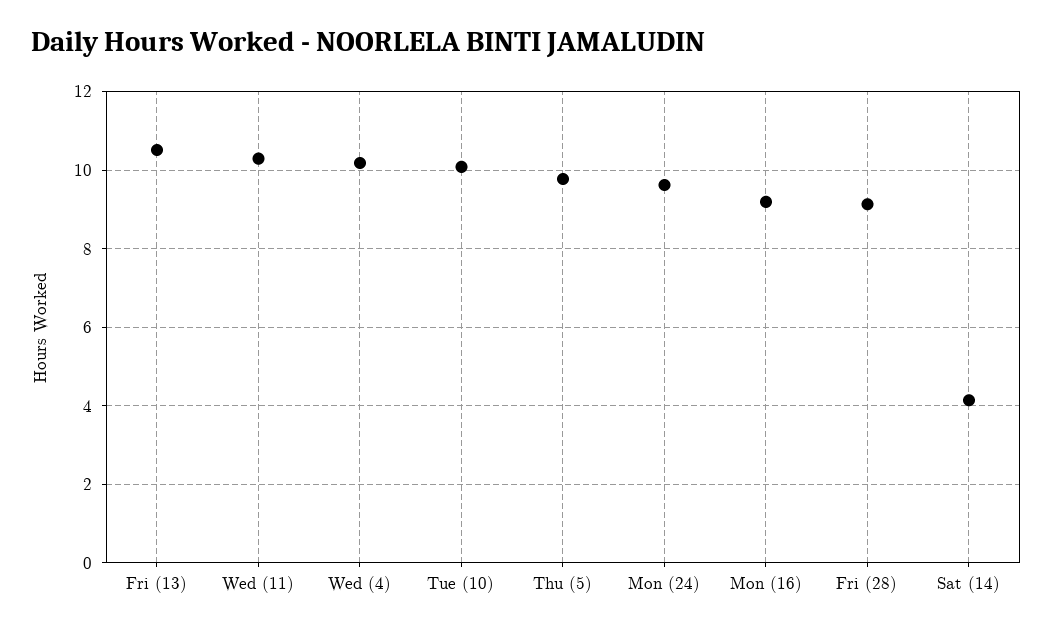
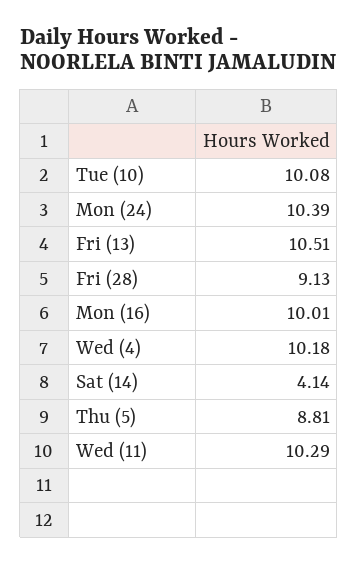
  {
    "Fri (13)": 10.51,
    "Wed (11)": 10.29,
    "Wed (4)": 10.18,
    "Tue (10)": 10.08,
-   "Thu (5)": 9.8,
+   "Thu (5)": 8.81,
-   "Mon (24)": 9.6,
+   "Mon (24)": 10.39,
-   "Mon (16)": 9.2,
+   "Mon (16)": 10.01,
    "Fri (28)": 9.13,
    "Sat (14)": 4.14
  }

